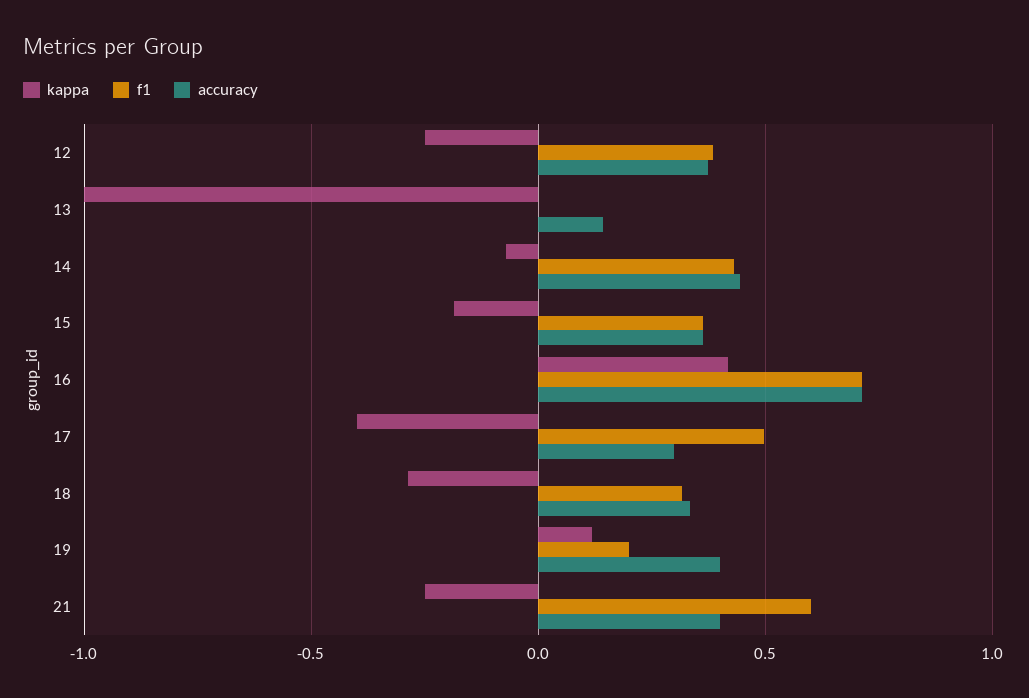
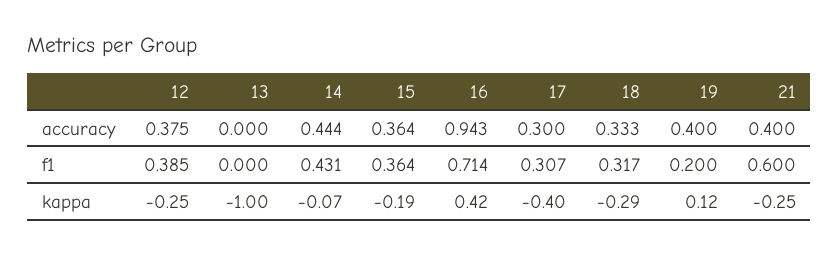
  {
    "kappa": {
      "12": -0.25,
      "13": -1,
      "14": -0.07,
      "15": -0.19,
      "16": 0.42,
      "17": -0.4,
      "18": -0.29,
      "19": 0.12,
      "21": -0.25
    },
    "f1": {
      "12": 0.385,
      "13": 0,
      "14": 0.431,
      "15": 0.364,
      "16": 0.714,
-     "17": 0.5,
+     "17": 0.307,
      "18": 0.317,
      "19": 0.2,
      "21": 0.6
    },
    "accuracy": {
      "12": 0.375,
-     "13": 0.15,
+     "13": 0,
      "14": 0.444,
      "15": 0.364,
-     "16": 0.7,
+     "16": 0.943,
      "17": 0.3,
      "18": 0.333,
      "19": 0.4,
      "21": 0.4
    }
  }

